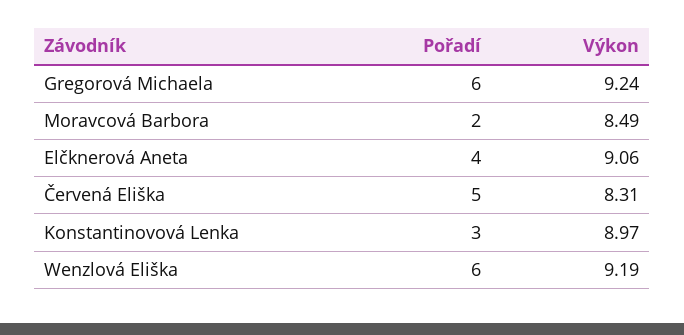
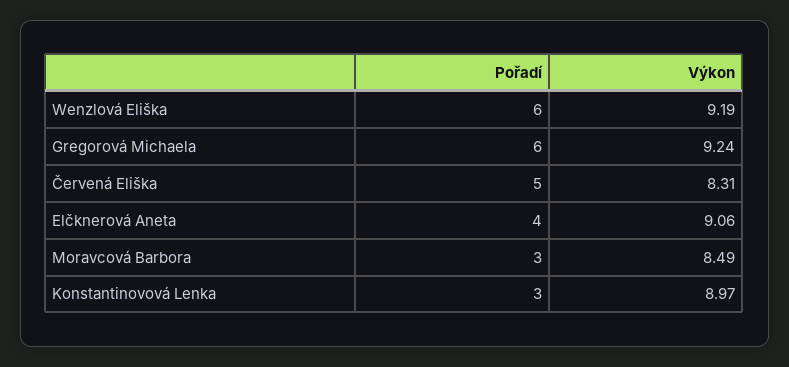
  {
    "Pořadí": {
      "Gregorová Michaela": 6,
-     "Moravcová Barbora": 2,
+     "Moravcová Barbora": 3,
      "Elčknerová Aneta": 4,
      "Červená Eliška": 5,
      "Konstantinovová Lenka": 3,
      "Wenzlová Eliška": 6
    },
    "Výkon": {
      "Gregorová Michaela": 9.24,
      "Moravcová Barbora": 8.49,
      "Elčknerová Aneta": 9.06,
      "Červená Eliška": 8.31,
      "Konstantinovová Lenka": 8.97,
      "Wenzlová Eliška": 9.19
    }
  }

